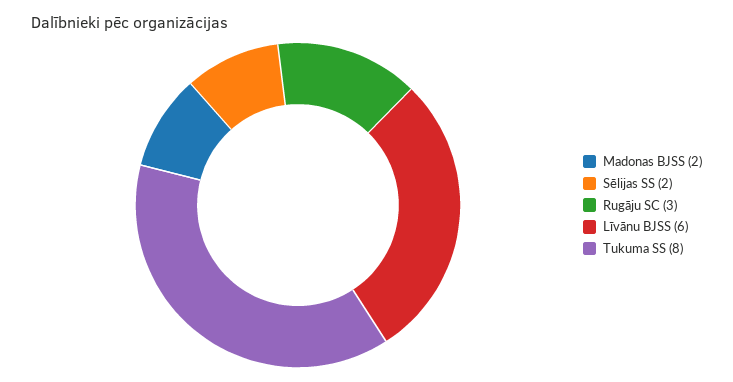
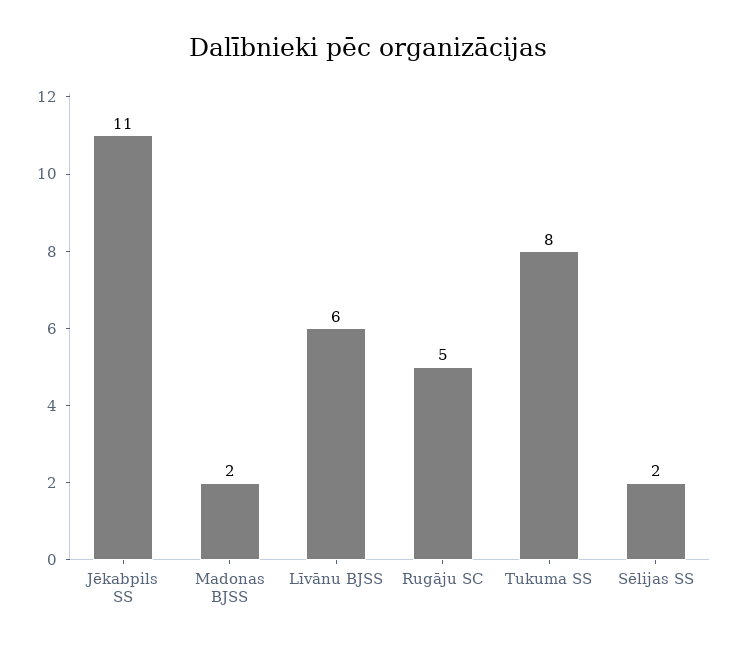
  {
    "Madonas BJSS": 2,
    "Sēlijas SS": 2,
-   "Rugāju SC": 3,
+   "Rugāju SC": 5,
    "Līvānu BJSS": 6,
-   "Tukuma SS": 8
+   "Tukuma SS": 8,
+   "Jēkabpils SS": 11
  }

